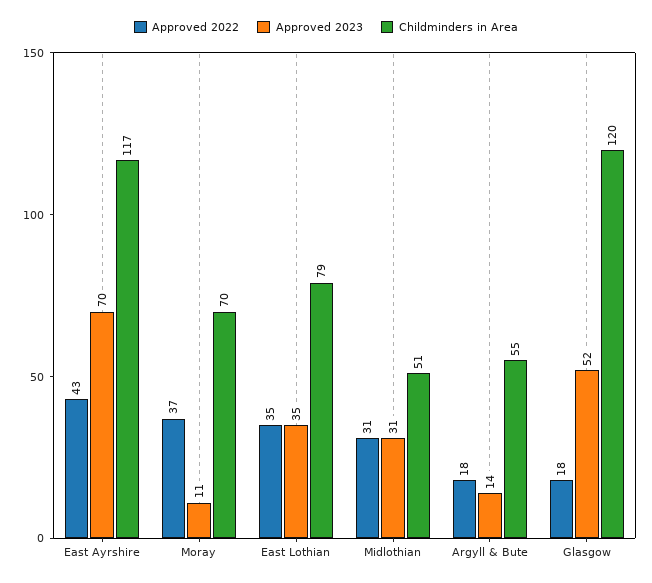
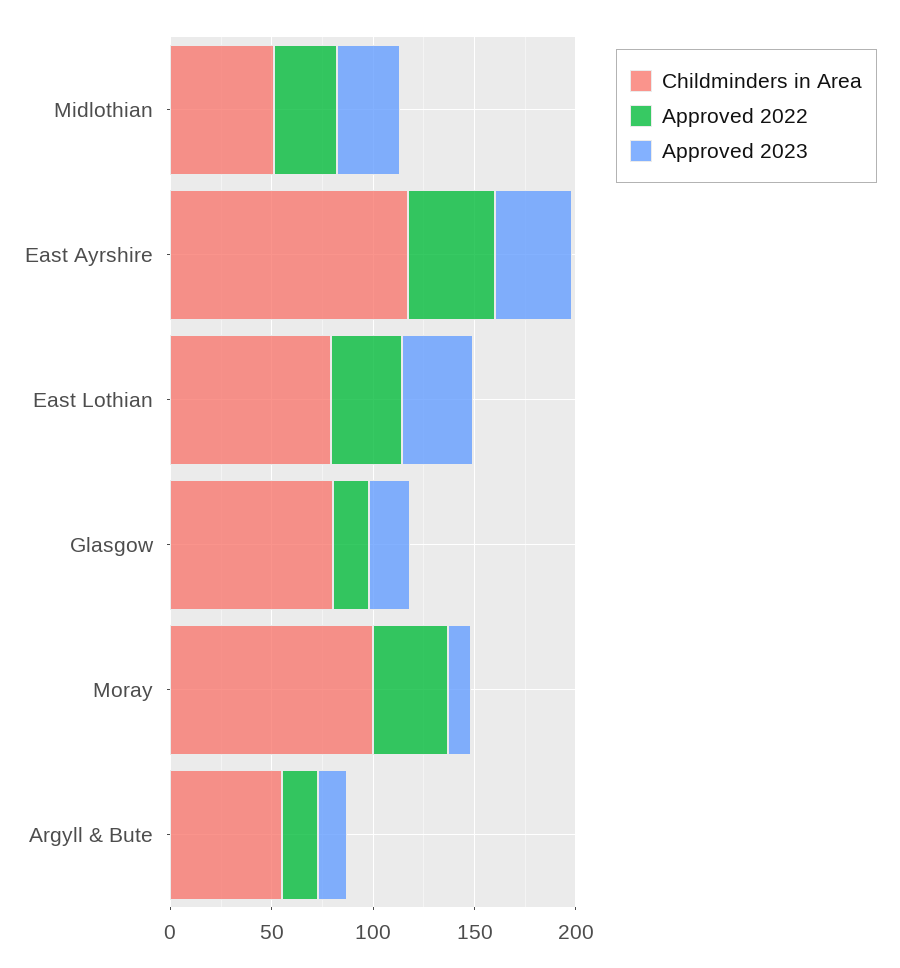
  {
    "Approved 2022": {
      "East Ayrshire": 43,
      "Moray": 37,
      "East Lothian": 35,
      "Midlothian": 31,
      "Argyll & Bute": 18,
      "Glasgow": 18
    },
    "Approved 2023": {
-     "East Ayrshire": 70,
+     "East Ayrshire": 40,
      "Moray": 11,
      "East Lothian": 35,
      "Midlothian": 31,
      "Argyll & Bute": 14,
-     "Glasgow": 52
+     "Glasgow": 20
    },
    "Childminders in Area": {
      "East Ayrshire": 117,
-     "Moray": 70,
+     "Moray": 100,
      "East Lothian": 79,
      "Midlothian": 51,
      "Argyll & Bute": 55,
-     "Glasgow": 120
+     "Glasgow": 80
    }
  }

